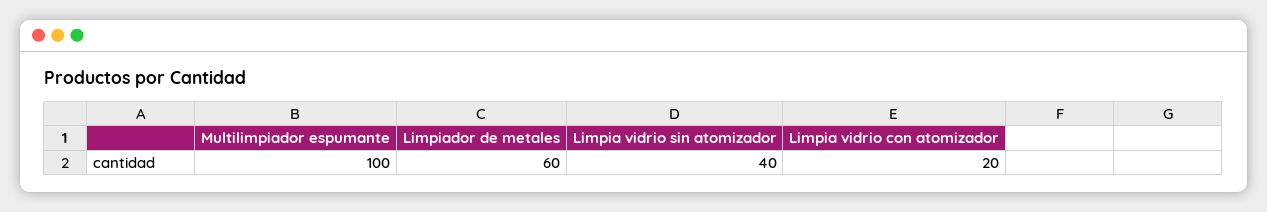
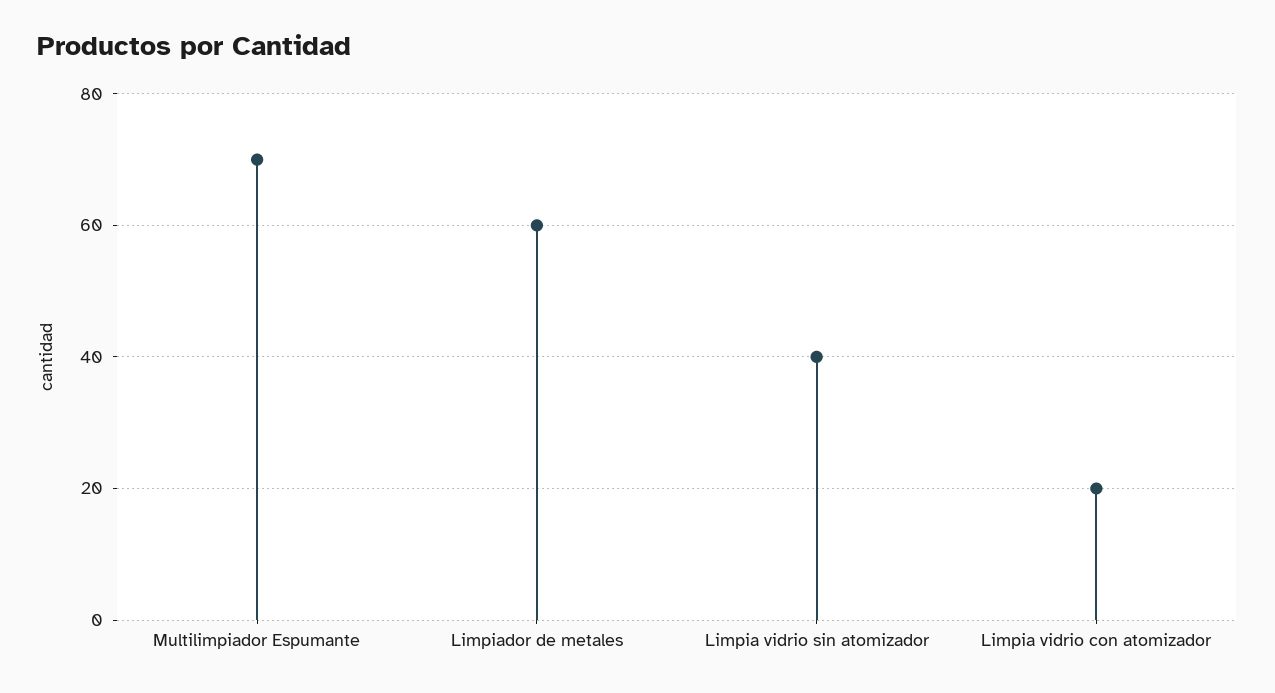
  {
-   "Multilimpiador espumante": 100,
+   "Multilimpiador espumante": 70,
    "Limpiador de metales": 60,
    "Limpia vidrio sin atomizador": 40,
    "Limpia vidrio con atomizador": 20
  }

